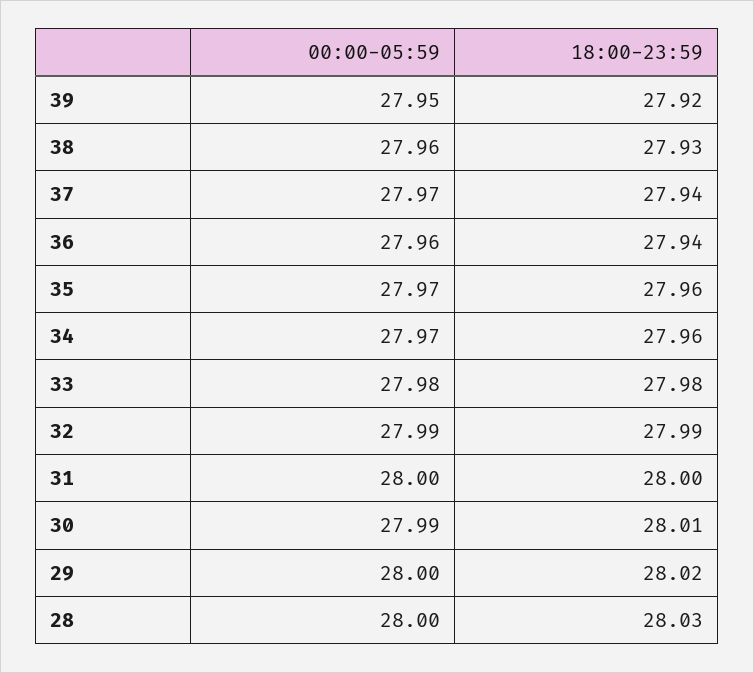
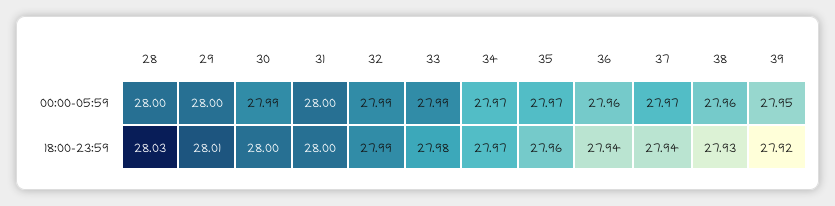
  {
    "00:00-05:59": {
      "39": 27.95,
      "38": 27.96,
      "37": 27.97,
      "36": 27.96,
      "35": 27.97,
      "34": 27.97,
-     "33": 27.98,
+     "33": 27.99,
      "32": 27.99,
      "31": 28,
      "30": 27.99,
      "29": 28,
      "28": 28
    },
    "18:00-23:59": {
      "39": 27.92,
      "38": 27.93,
      "37": 27.94,
      "36": 27.94,
      "35": 27.96,
-     "34": 27.96,
+     "34": 27.97,
      "33": 27.98,
      "32": 27.99,
      "31": 28,
-     "30": 28.01,
+     "30": 28,
-     "29": 28.02,
+     "29": 28.01,
      "28": 28.03
    }
  }

